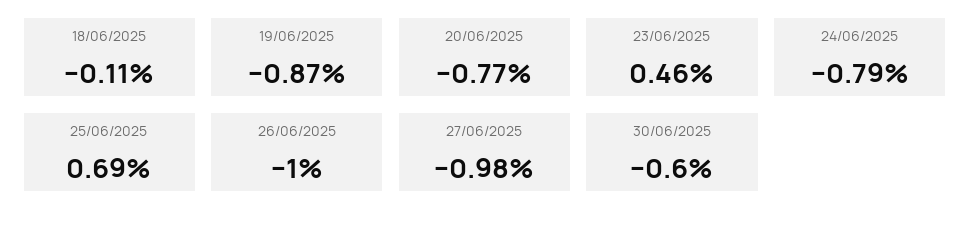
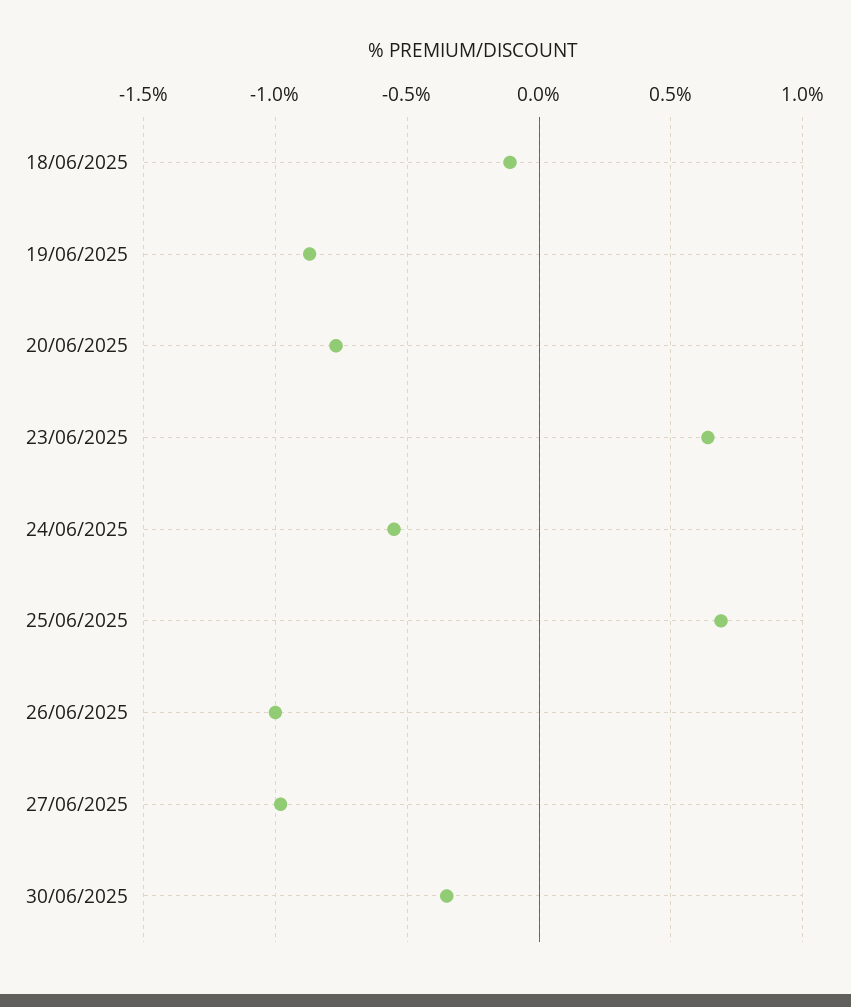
  {
    "18/06/2025": -0.11,
    "19/06/2025": -0.87,
    "20/06/2025": -0.77,
-   "23/06/2025": 0.46,
+   "23/06/2025": 0.65,
-   "24/06/2025": -0.79,
+   "24/06/2025": -0.55,
    "25/06/2025": 0.69,
    "26/06/2025": -1,
    "27/06/2025": -0.98,
-   "30/06/2025": -0.6
+   "30/06/2025": -0.35
  }

